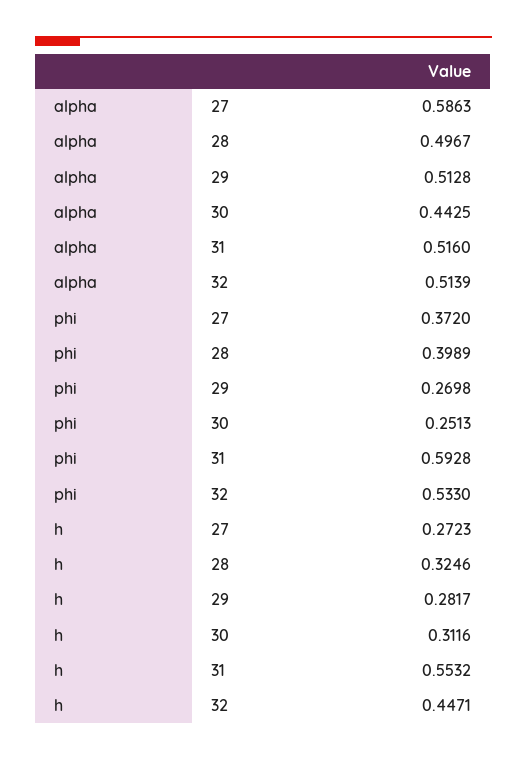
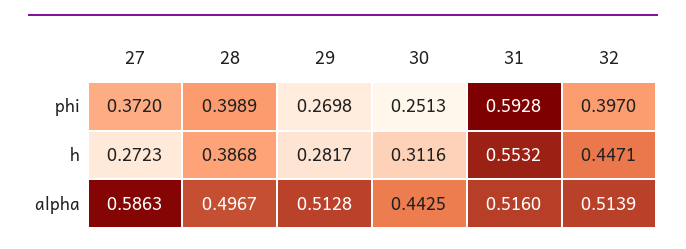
  {
    "alpha": {
      "27": 0.5863,
      "28": 0.4967,
      "29": 0.5128,
      "30": 0.4425,
      "31": 0.516,
      "32": 0.5139
    },
    "phi": {
      "27": 0.372,
      "28": 0.3989,
      "29": 0.2698,
      "30": 0.2513,
      "31": 0.5928,
-     "32": 0.533
+     "32": 0.397
    },
    "h": {
      "27": 0.2723,
-     "28": 0.3246,
+     "28": 0.3868,
      "29": 0.2817,
      "30": 0.3116,
      "31": 0.5532,
      "32": 0.4471
    }
  }

